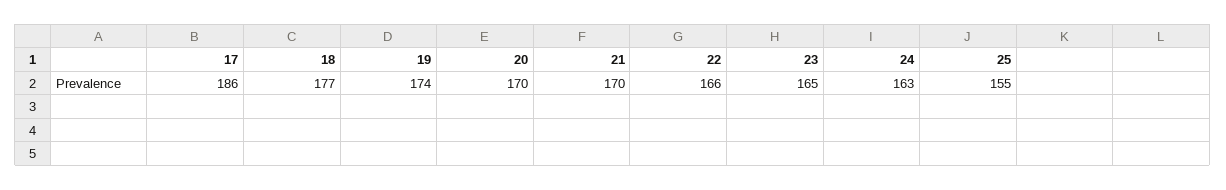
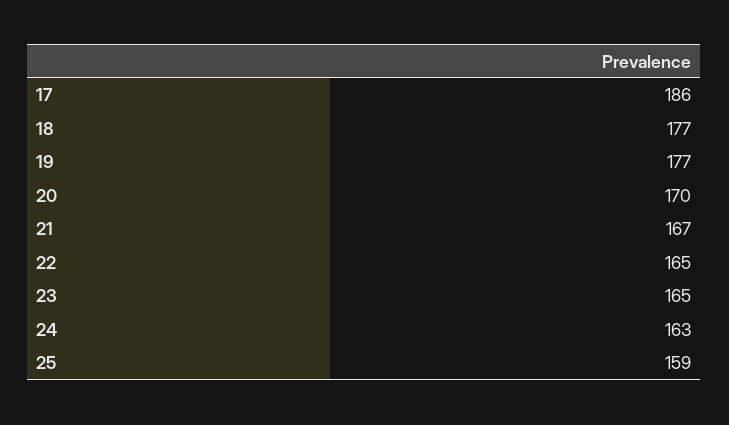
  {
    "17": 186,
    "18": 177,
-   "19": 174,
+   "19": 177,
    "20": 170,
-   "21": 170,
+   "21": 167,
-   "22": 166,
+   "22": 165,
    "23": 165,
    "24": 163,
-   "25": 155
+   "25": 159
  }

